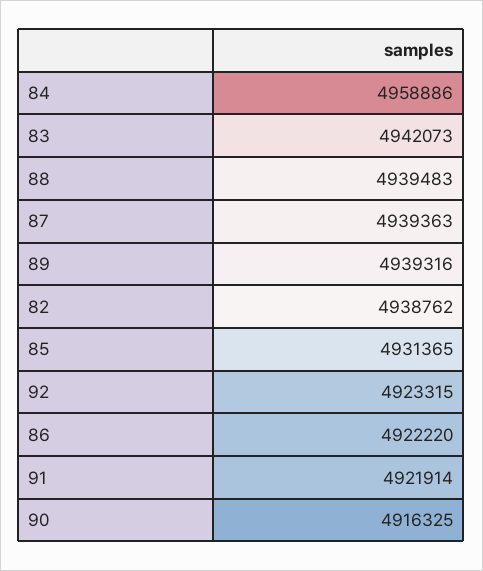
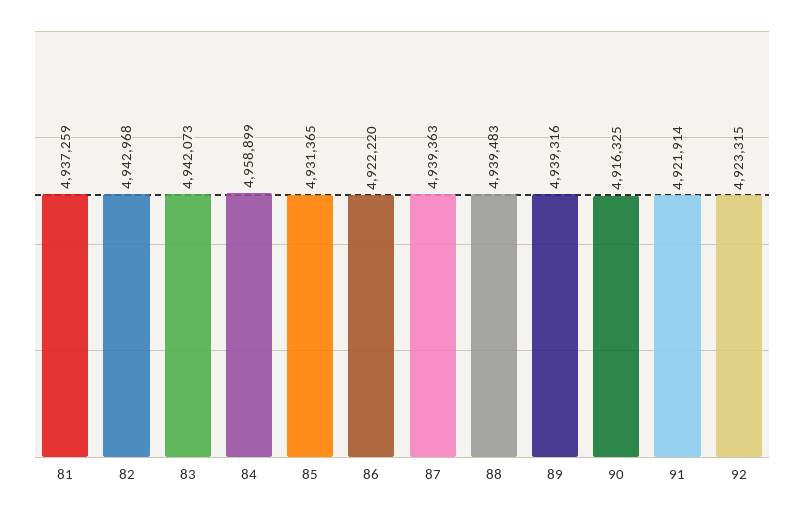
  {
-   "84": 4958886,
+   "84": 4958899,
    "83": 4942073,
    "88": 4939483,
    "87": 4939363,
    "89": 4939316,
-   "82": 4938762,
+   "82": 4942968,
    "85": 4931365,
    "92": 4923315,
    "86": 4922220,
    "91": 4921914,
-   "90": 4916325
+   "90": 4916325,
+   "81": 4937259
  }

